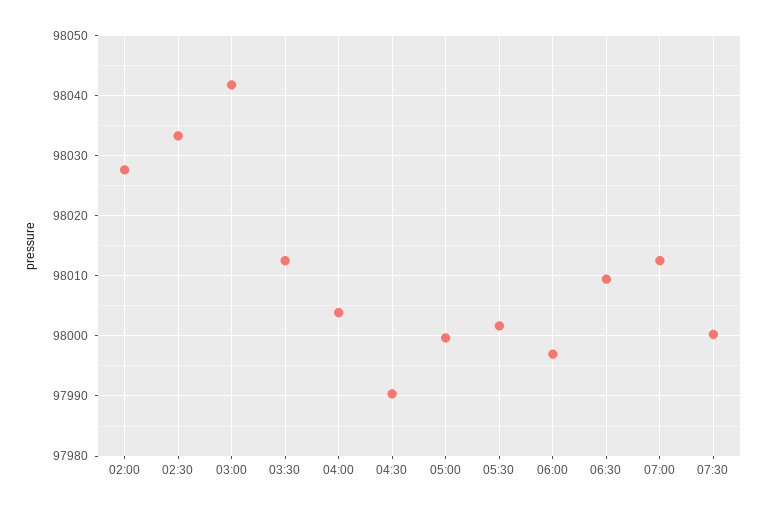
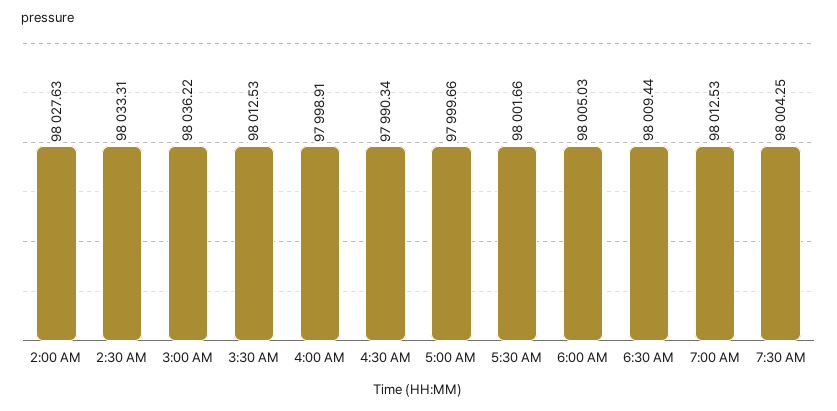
  {
    "02:00": 98027.63,
    "02:30": 98033.31,
-   "03:00": 98042,
+   "03:00": 98036.22,
    "03:30": 98012.53,
-   "04:00": 98004,
+   "04:00": 97998.91,
    "04:30": 97990.34,
    "05:00": 97999.66,
    "05:30": 98001.66,
-   "06:00": 97997,
+   "06:00": 98005.03,
    "06:30": 98009.44,
    "07:00": 98012.53,
-   "07:30": 98000
+   "07:30": 98004.25
  }

